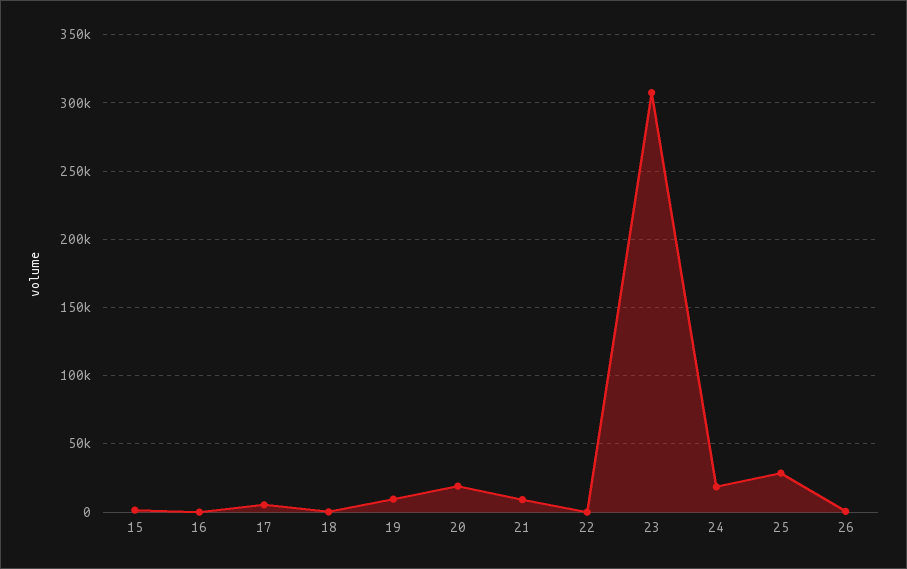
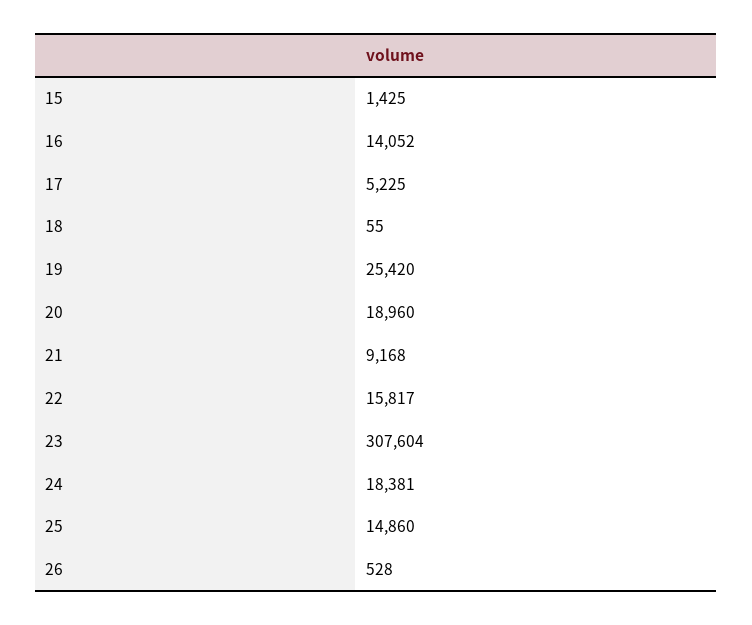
  {
    "15": 1425,
-   "16": 0,
+   "16": 14052,
    "17": 5225,
    "18": 55,
-   "19": 10000,
+   "19": 25420,
    "20": 18960,
    "21": 9168,
-   "22": 0,
+   "22": 15817,
    "23": 307604,
    "24": 18381,
-   "25": 30000,
+   "25": 14860,
    "26": 528
  }

